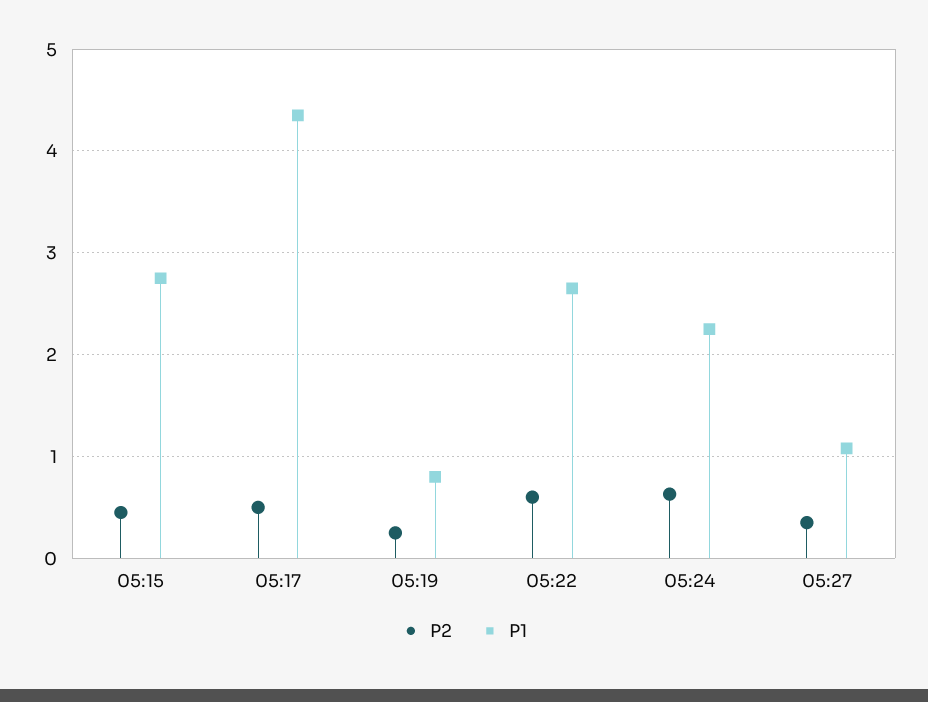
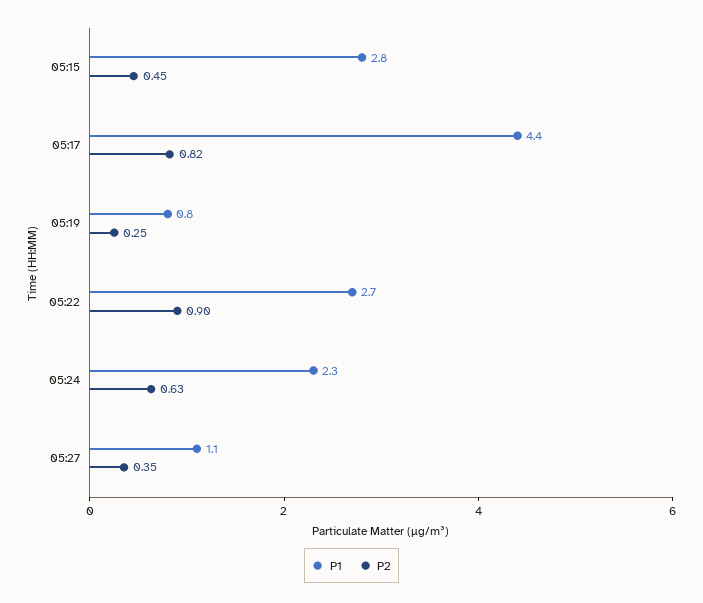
  {
    "P2": {
      "05:15": 0.45,
-     "05:17": 0.5,
+     "05:17": 0.82,
      "05:19": 0.25,
-     "05:22": 0.6,
+     "05:22": 0.9,
      "05:24": 0.63,
      "05:27": 0.35
    },
    "P1": {
      "05:15": 2.8,
      "05:17": 4.4,
      "05:19": 0.8,
      "05:22": 2.7,
      "05:24": 2.3,
      "05:27": 1.1
    }
  }

